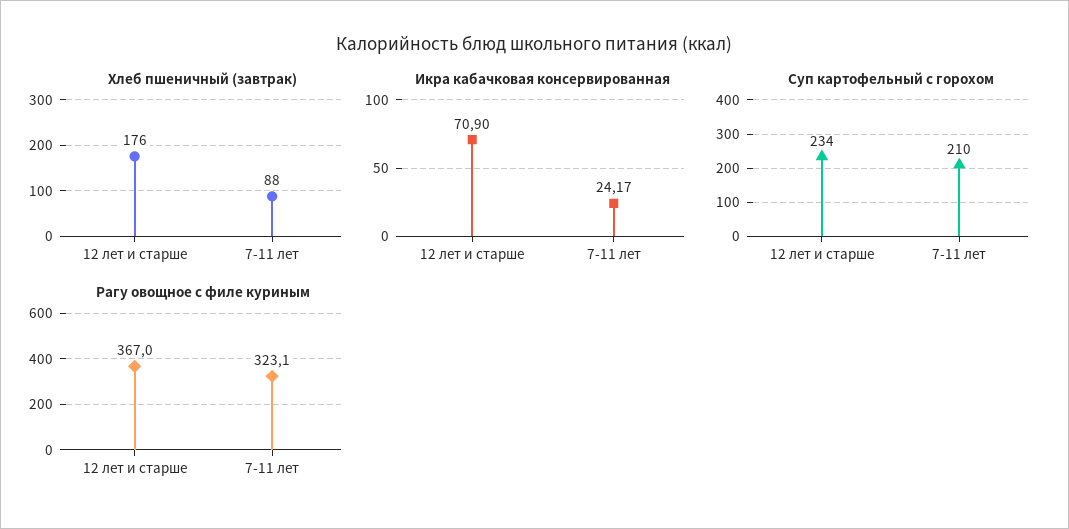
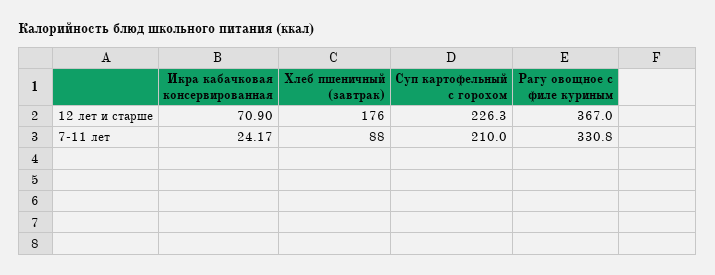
  {
    "Хлеб пшеничный (завтрак)": {
      "12 лет и старше": 176,
      "7-11 лет": 88
    },
    "Икра кабачковая консервированная": {
      "12 лет и старше": 70.9,
      "7-11 лет": 24.17
    },
    "Суп картофельный с горохом": {
-     "12 лет и старше": 234,
+     "12 лет и старше": 226.3,
      "7-11 лет": 210
    },
    "Рагу овощное с филе куриным": {
      "12 лет и старше": 367,
-     "7-11 лет": 323.1
+     "7-11 лет": 330.8
    }
  }

